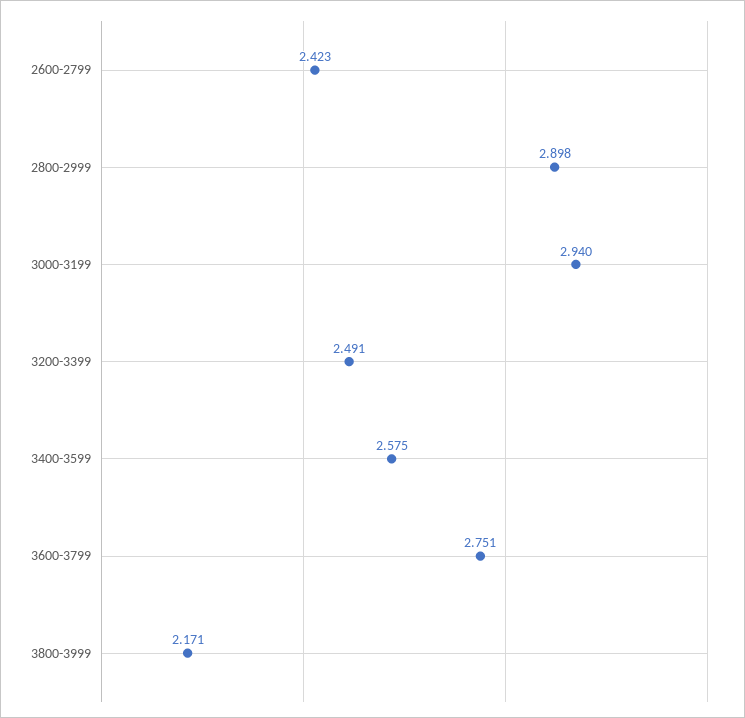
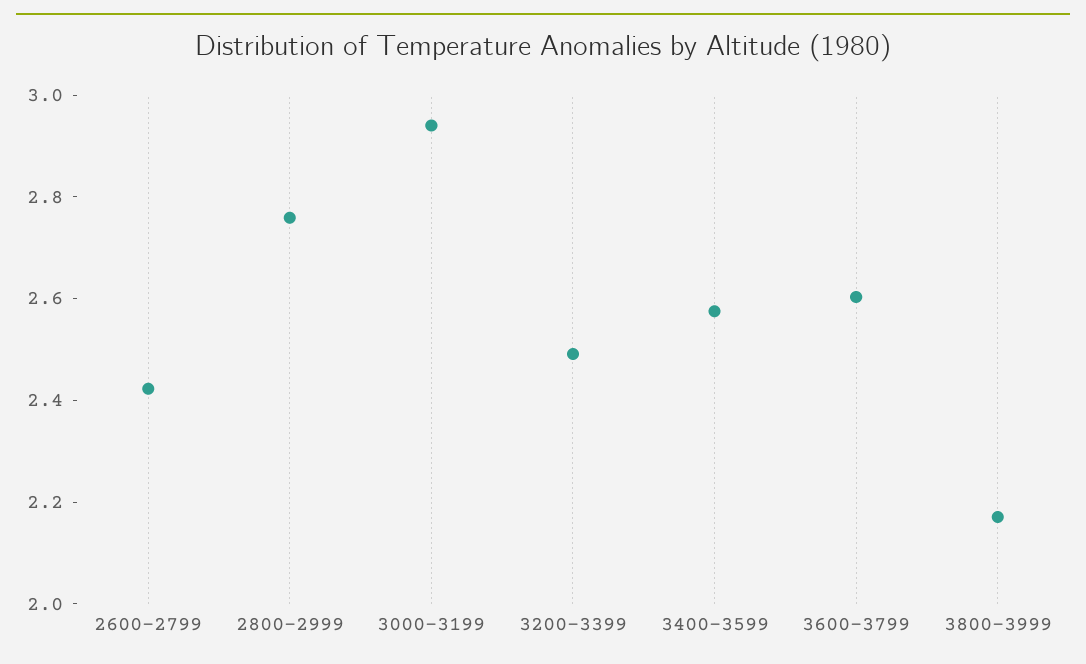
  {
    "2600-2799": 2.423,
-   "2800-2999": 2.898,
+   "2800-2999": 2.75,
    "3000-3199": 2.94,
    "3200-3399": 2.491,
    "3400-3599": 2.575,
-   "3600-3799": 2.751,
+   "3600-3799": 2.6,
    "3800-3999": 2.171
  }

